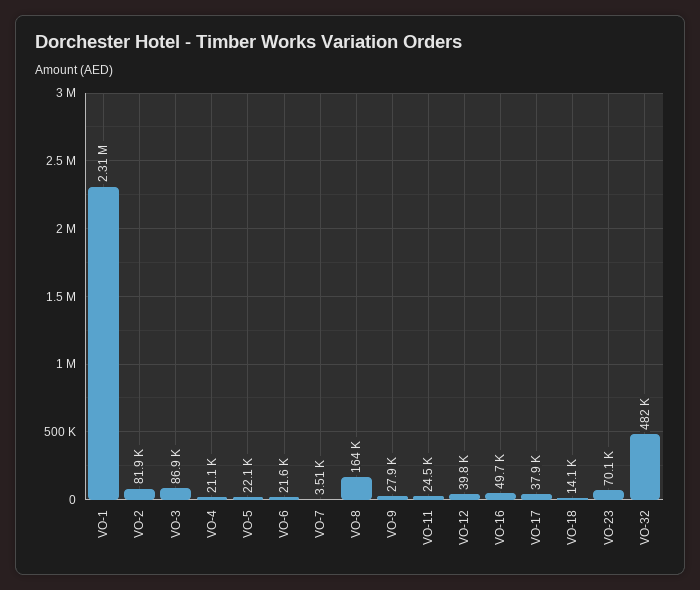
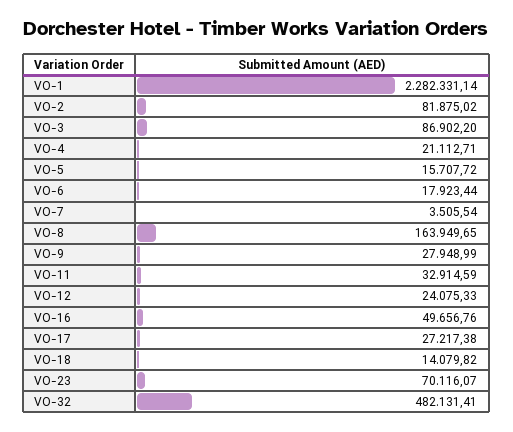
  {
-   "VO-1": 2310000,
+   "VO-1": 2282331.14,
    "VO-2": 81875.02,
    "VO-3": 86902.2,
    "VO-4": 21112.71,
-   "VO-5": 22100,
+   "VO-5": 15707.72,
-   "VO-6": 21600,
+   "VO-6": 17923.44,
    "VO-7": 3505.54,
    "VO-8": 163949.65,
    "VO-9": 27948.99,
-   "VO-11": 24500,
+   "VO-11": 32914.59,
-   "VO-12": 39800,
+   "VO-12": 24075.33,
    "VO-16": 49656.76,
-   "VO-17": 37900,
+   "VO-17": 27217.38,
    "VO-18": 14079.82,
    "VO-23": 70116.07,
    "VO-32": 482131.41
  }

